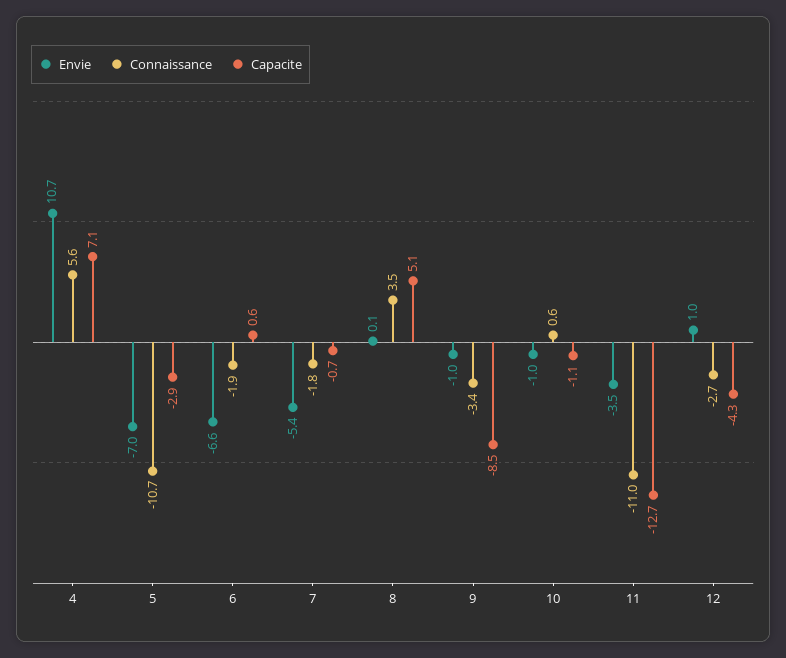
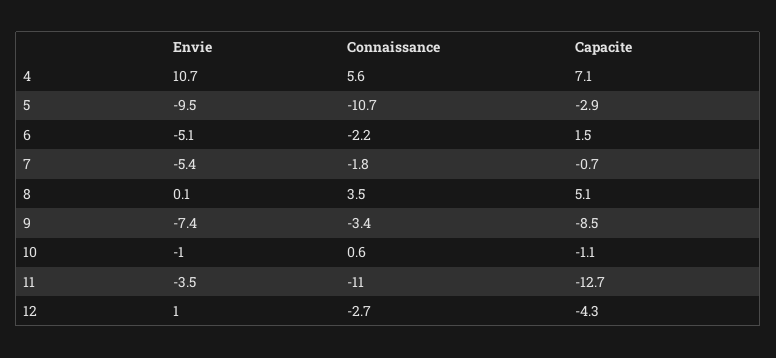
  {
    "Envie": {
      "4": 10.7,
-     "5": -7,
+     "5": -9.5,
-     "6": -6.6,
+     "6": -5.1,
      "7": -5.4,
      "8": 0.1,
-     "9": -1,
+     "9": -7.4,
      "10": -1,
      "11": -3.5,
      "12": 1
    },
    "Connaissance": {
      "4": 5.6,
      "5": -10.7,
-     "6": -1.9,
+     "6": -2.2,
      "7": -1.8,
      "8": 3.5,
      "9": -3.4,
      "10": 0.6,
      "11": -11,
      "12": -2.7
    },
    "Capacite": {
      "4": 7.1,
      "5": -2.9,
-     "6": 0.6,
+     "6": 1.5,
      "7": -0.7,
      "8": 5.1,
      "9": -8.5,
      "10": -1.1,
      "11": -12.7,
      "12": -4.3
    }
  }

